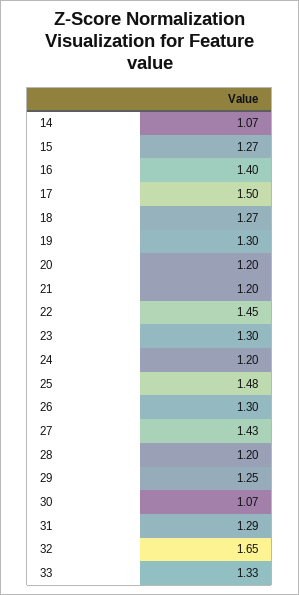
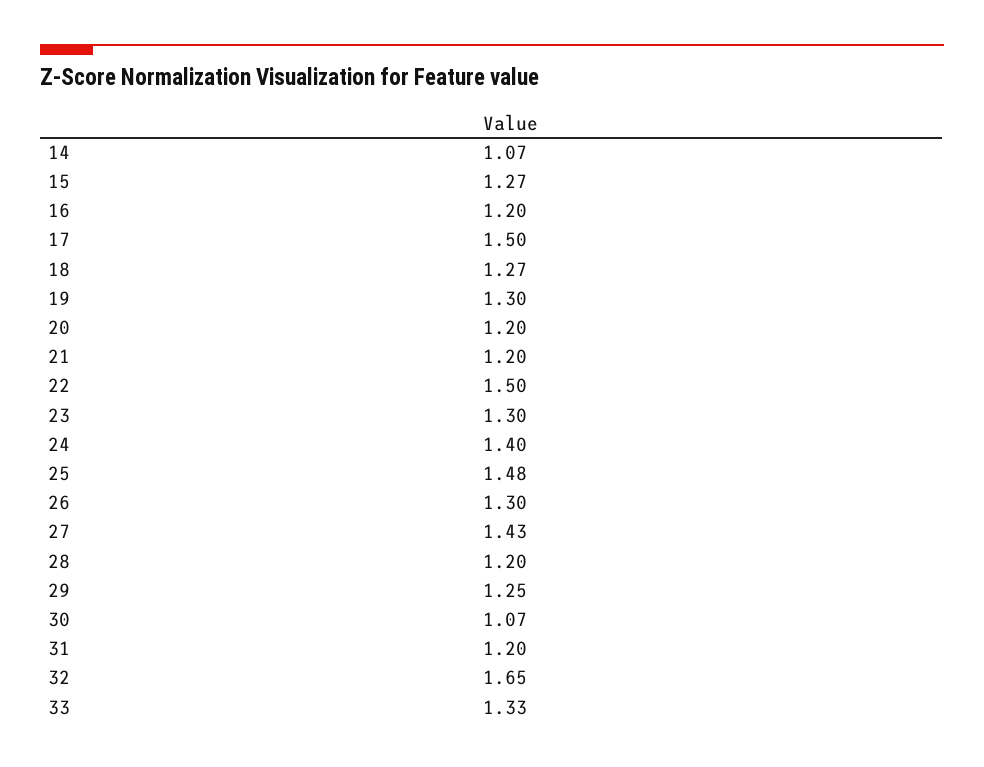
  {
    "14": 1.07,
    "15": 1.27,
-   "16": 1.4,
+   "16": 1.2,
    "17": 1.5,
    "18": 1.27,
    "19": 1.3,
    "20": 1.2,
    "21": 1.2,
-   "22": 1.45,
+   "22": 1.5,
    "23": 1.3,
-   "24": 1.2,
+   "24": 1.4,
    "25": 1.48,
    "26": 1.3,
    "27": 1.43,
    "28": 1.2,
    "29": 1.25,
    "30": 1.07,
-   "31": 1.29,
+   "31": 1.2,
    "32": 1.65,
    "33": 1.33
  }

